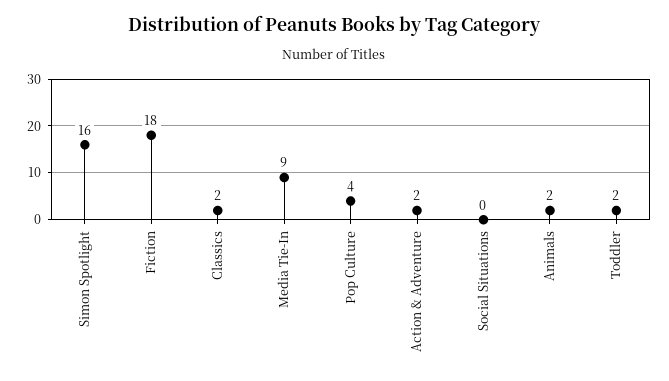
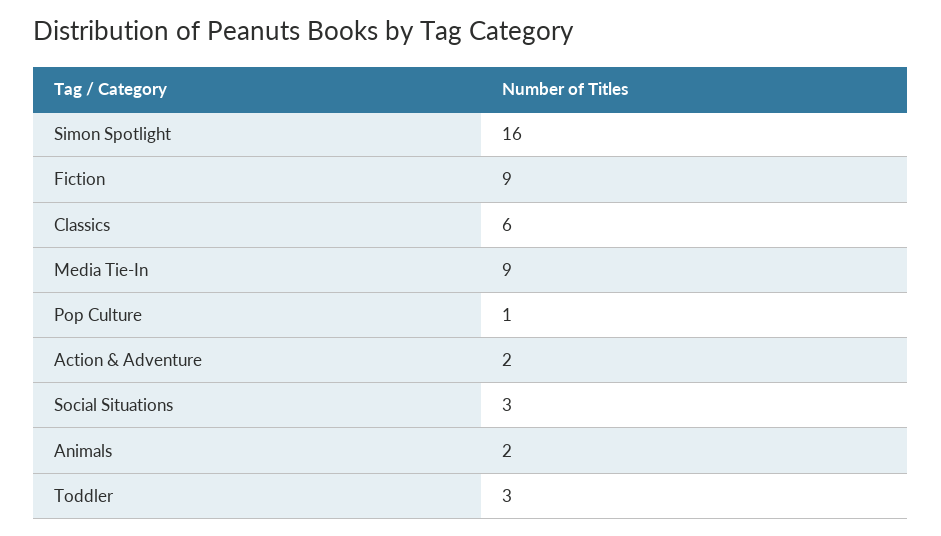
  {
    "Simon Spotlight": 16,
-   "Fiction": 18,
+   "Fiction": 9,
-   "Classics": 2,
+   "Classics": 6,
    "Media Tie-In": 9,
-   "Pop Culture": 4,
+   "Pop Culture": 1,
    "Action & Adventure": 2,
-   "Social Situations": 0,
+   "Social Situations": 3,
    "Animals": 2,
-   "Toddler": 2
+   "Toddler": 3
  }

